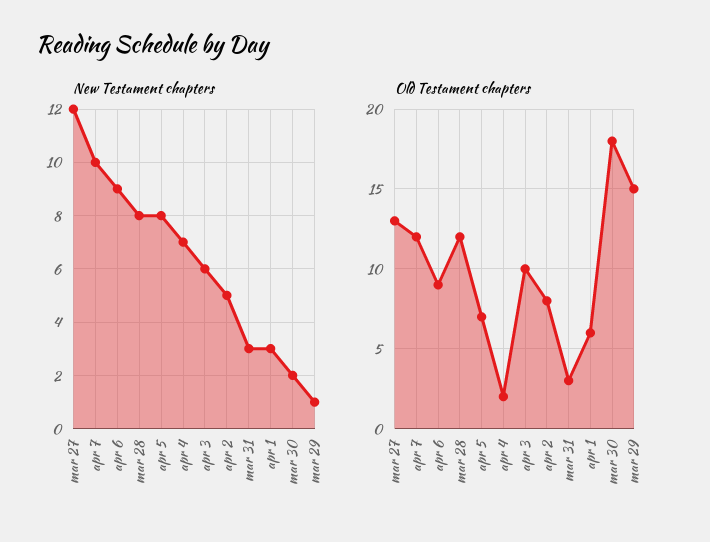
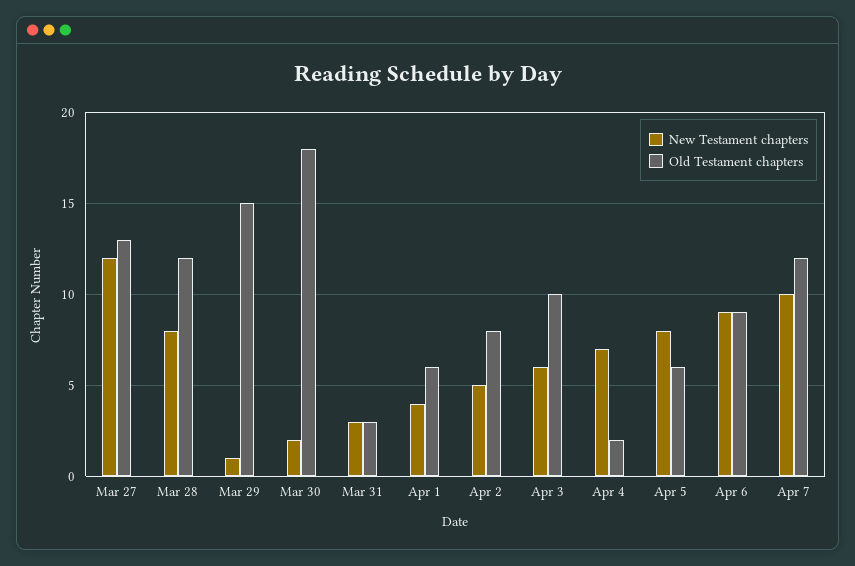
  {
    "New Testament chapters": {
      "mar 27": 12,
      "apr 7": 10,
      "apr 6": 9,
      "mar 28": 8,
      "apr 5": 8,
      "apr 4": 7,
      "apr 3": 6,
      "apr 2": 5,
      "mar 31": 3,
-     "apr 1": 3,
+     "apr 1": 4,
      "mar 30": 2,
      "mar 29": 1
    },
    "Old Testament chapters": {
      "mar 27": 13,
      "apr 7": 12,
      "apr 6": 9,
      "mar 28": 12,
-     "apr 5": 7,
+     "apr 5": 6,
      "apr 4": 2,
      "apr 3": 10,
      "apr 2": 8,
      "mar 31": 3,
      "apr 1": 6,
      "mar 30": 18,
      "mar 29": 15
    }
  }

